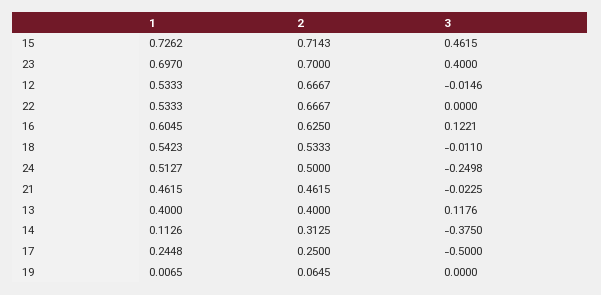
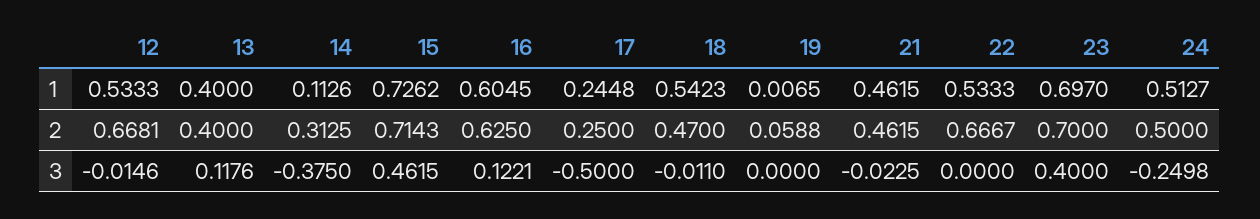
  {
    "1": {
      "15": 0.7262,
      "23": 0.697,
      "12": 0.5333,
      "22": 0.5333,
      "16": 0.6045,
      "18": 0.5423,
      "24": 0.5127,
      "21": 0.4615,
      "13": 0.4,
      "14": 0.1126,
      "17": 0.2448,
      "19": 0.0065
    },
    "2": {
      "15": 0.7143,
      "23": 0.7,
-     "12": 0.6667,
+     "12": 0.6681,
      "22": 0.6667,
      "16": 0.625,
-     "18": 0.5333,
+     "18": 0.47,
      "24": 0.5,
      "21": 0.4615,
      "13": 0.4,
      "14": 0.3125,
      "17": 0.25,
-     "19": 0.0645
+     "19": 0.0588
    },
    "3": {
      "15": 0.4615,
      "23": 0.4,
      "12": -0.0146,
      "22": 0,
      "16": 0.1221,
      "18": -0.011,
      "24": -0.2498,
      "21": -0.0225,
      "13": 0.1176,
      "14": -0.375,
      "17": -0.5,
      "19": 0
    }
  }

